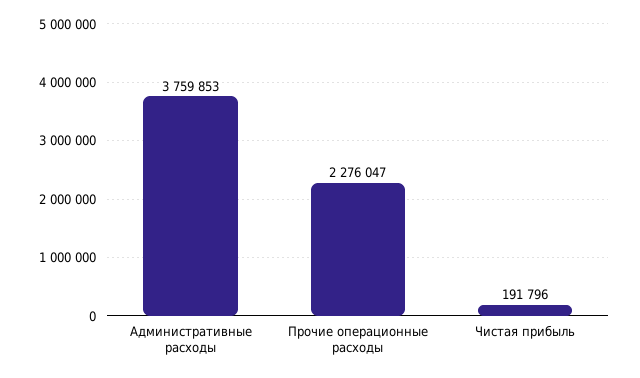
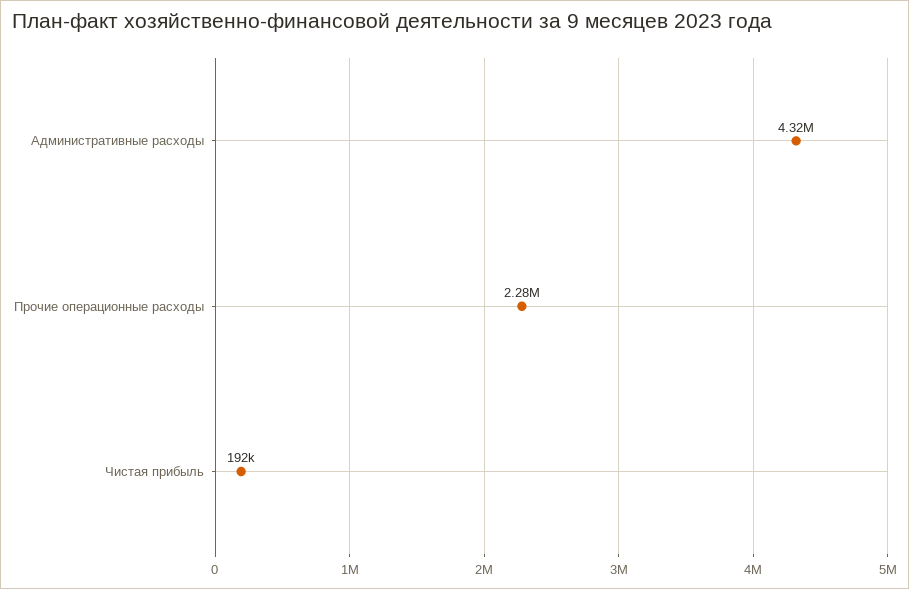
  {
-   "Административные расходы": 3759853,
+   "Административные расходы": 4320000,
    "Прочие операционные расходы": 2276047,
    "Чистая прибыль": 191796
  }

